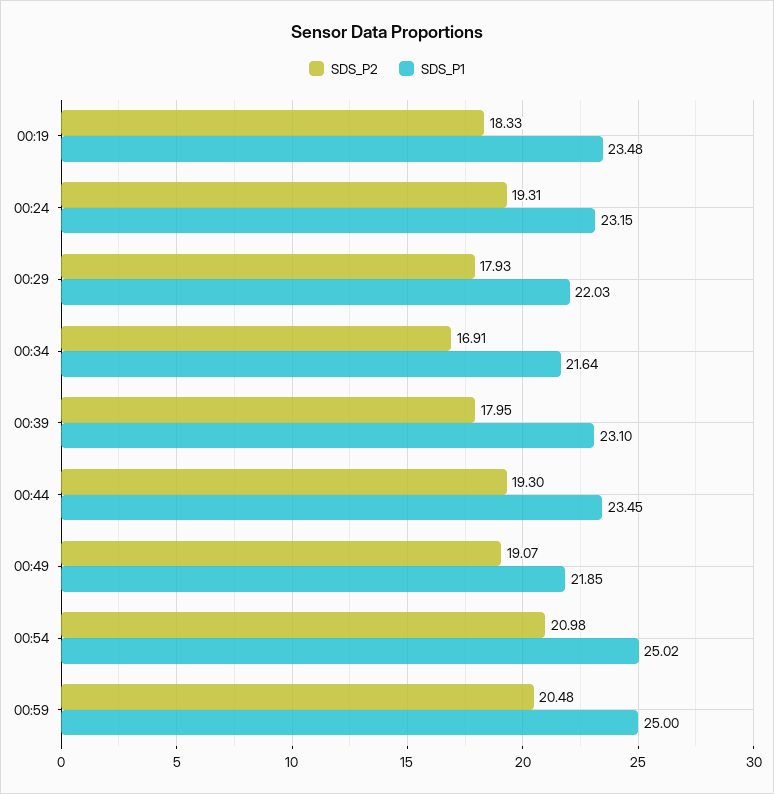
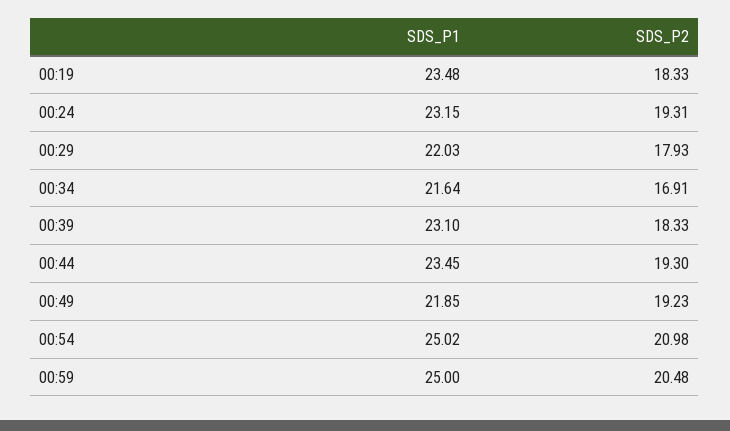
  {
    "SDS_P2": {
      "00:19": 18.33,
      "00:24": 19.31,
      "00:29": 17.93,
      "00:34": 16.91,
-     "00:39": 17.95,
+     "00:39": 18.33,
      "00:44": 19.3,
-     "00:49": 19.07,
+     "00:49": 19.23,
      "00:54": 20.98,
      "00:59": 20.48
    },
    "SDS_P1": {
      "00:19": 23.48,
      "00:24": 23.15,
      "00:29": 22.03,
      "00:34": 21.64,
      "00:39": 23.1,
      "00:44": 23.45,
      "00:49": 21.85,
      "00:54": 25.02,
      "00:59": 25
    }
  }

